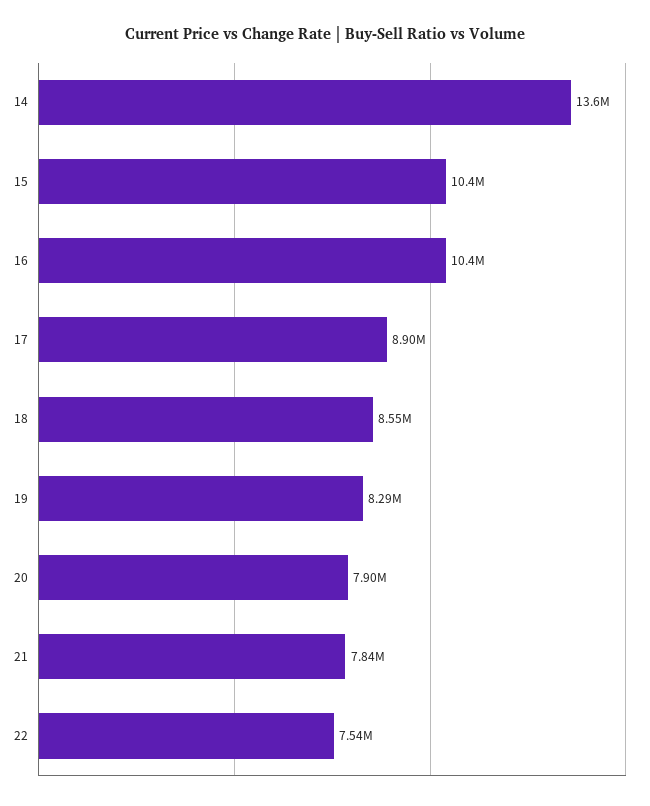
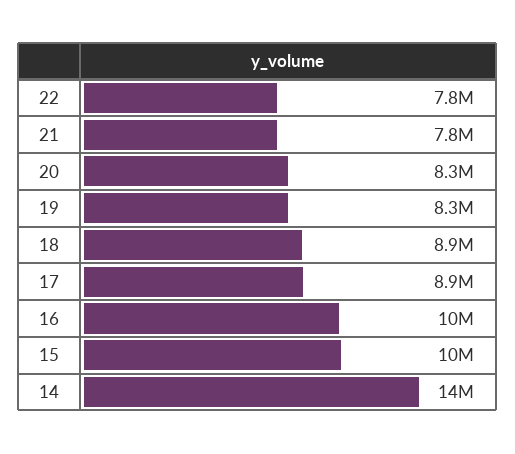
  {
    "14": 13600000,
    "15": 10400000,
    "16": 10400000,
    "17": 8900000,
-   "18": 8550000,
+   "18": 8900000,
    "19": 8290000,
-   "20": 7900000,
+   "20": 8300000,
    "21": 7840000,
-   "22": 7540000
+   "22": 7800000
  }

